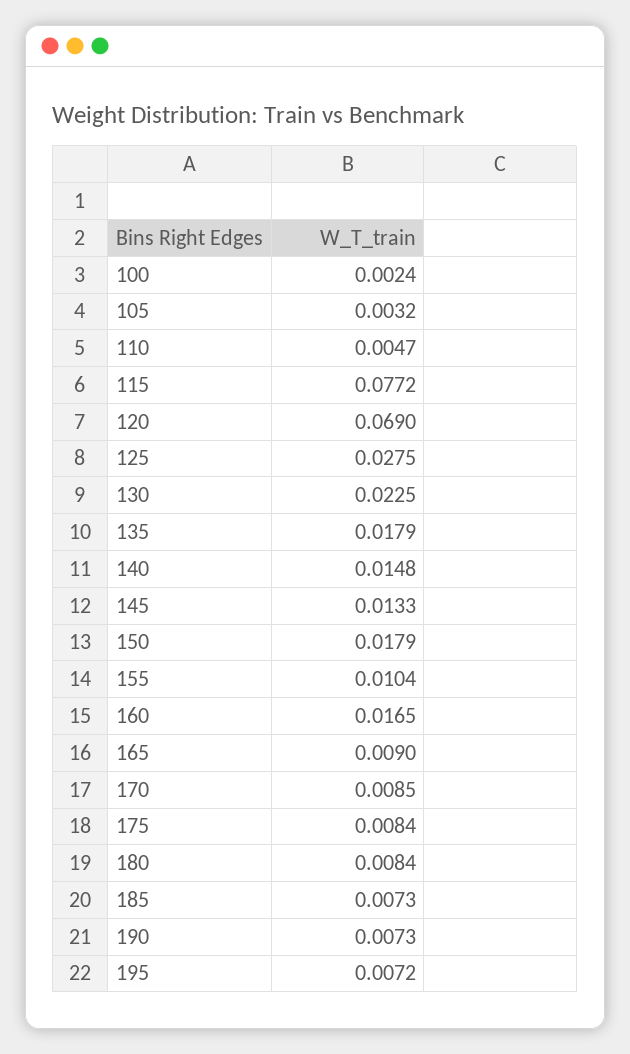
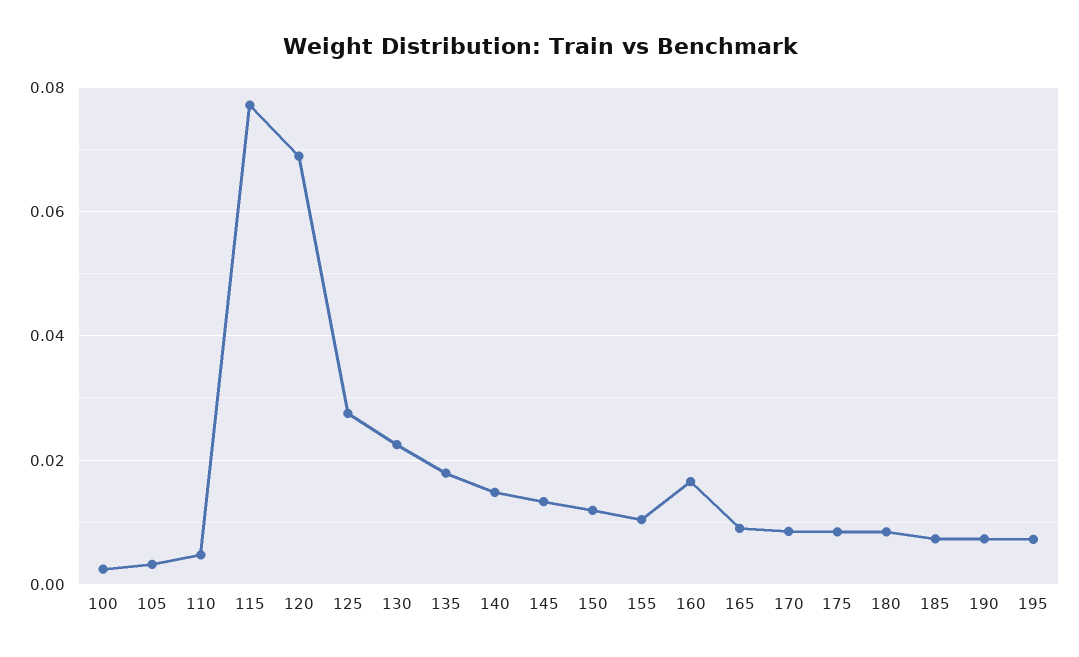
  {
    "100": 0.0024,
    "105": 0.0032,
    "110": 0.0047,
    "115": 0.0772,
    "120": 0.069,
    "125": 0.0275,
    "130": 0.0225,
    "135": 0.0179,
    "140": 0.0148,
    "145": 0.0133,
-   "150": 0.0179,
+   "150": 0.012,
    "155": 0.0104,
    "160": 0.0165,
    "165": 0.009,
    "170": 0.0085,
    "175": 0.0084,
    "180": 0.0084,
    "185": 0.0073,
    "190": 0.0073,
    "195": 0.0072
  }

